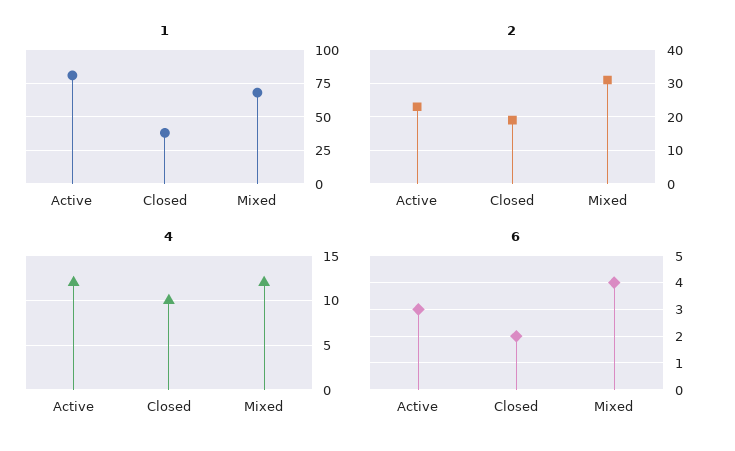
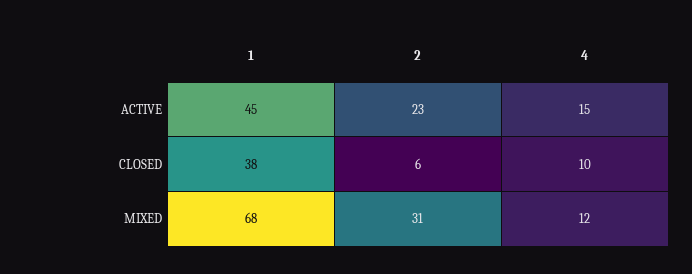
  {
    "1": {
-     "Active": 80,
+     "Active": 45,
      "Closed": 38,
      "Mixed": 68
    },
    "2": {
      "Active": 23,
-     "Closed": 20,
+     "Closed": 6,
      "Mixed": 31
    },
    "4": {
-     "Active": 12,
+     "Active": 15,
      "Closed": 10,
      "Mixed": 12
-   },
+   }
-   "6": {
-     "Active": 3,
-     "Closed": 2,
-     "Mixed": 4
-   }
  }

